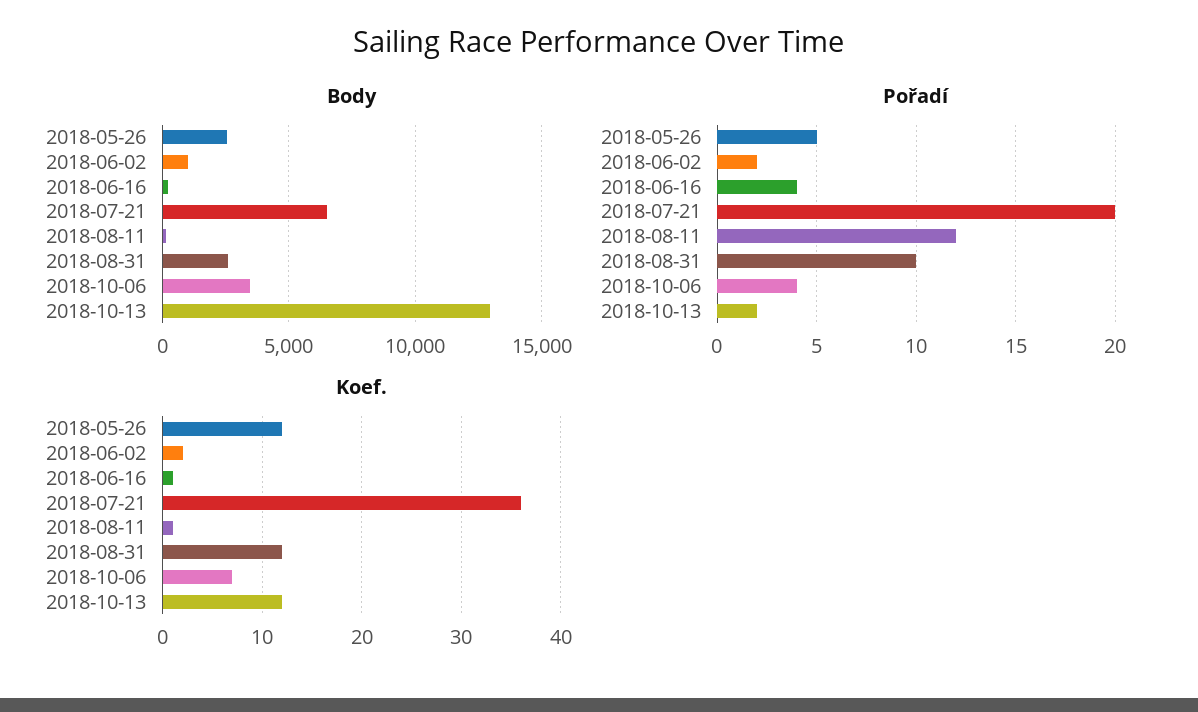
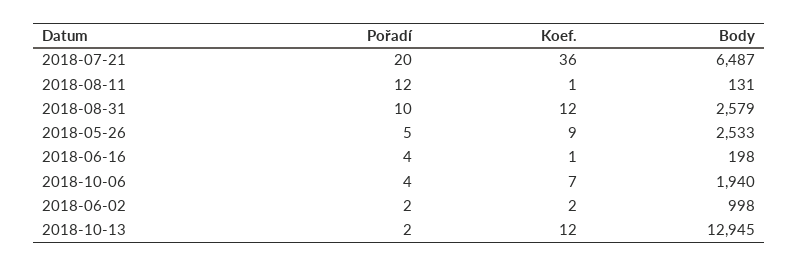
  {
    "Body": {
      "2018-05-26": 2533,
      "2018-06-02": 998,
      "2018-06-16": 198,
      "2018-07-21": 6487,
      "2018-08-11": 131,
      "2018-08-31": 2579,
-     "2018-10-06": 3500,
+     "2018-10-06": 1940,
      "2018-10-13": 12945
    },
    "Pořadí": {
      "2018-05-26": 5,
      "2018-06-02": 2,
      "2018-06-16": 4,
      "2018-07-21": 20,
      "2018-08-11": 12,
      "2018-08-31": 10,
      "2018-10-06": 4,
      "2018-10-13": 2
    },
    "Koef.": {
-     "2018-05-26": 12,
+     "2018-05-26": 9,
      "2018-06-02": 2,
      "2018-06-16": 1,
      "2018-07-21": 36,
      "2018-08-11": 1,
      "2018-08-31": 12,
      "2018-10-06": 7,
      "2018-10-13": 12
    }
  }

